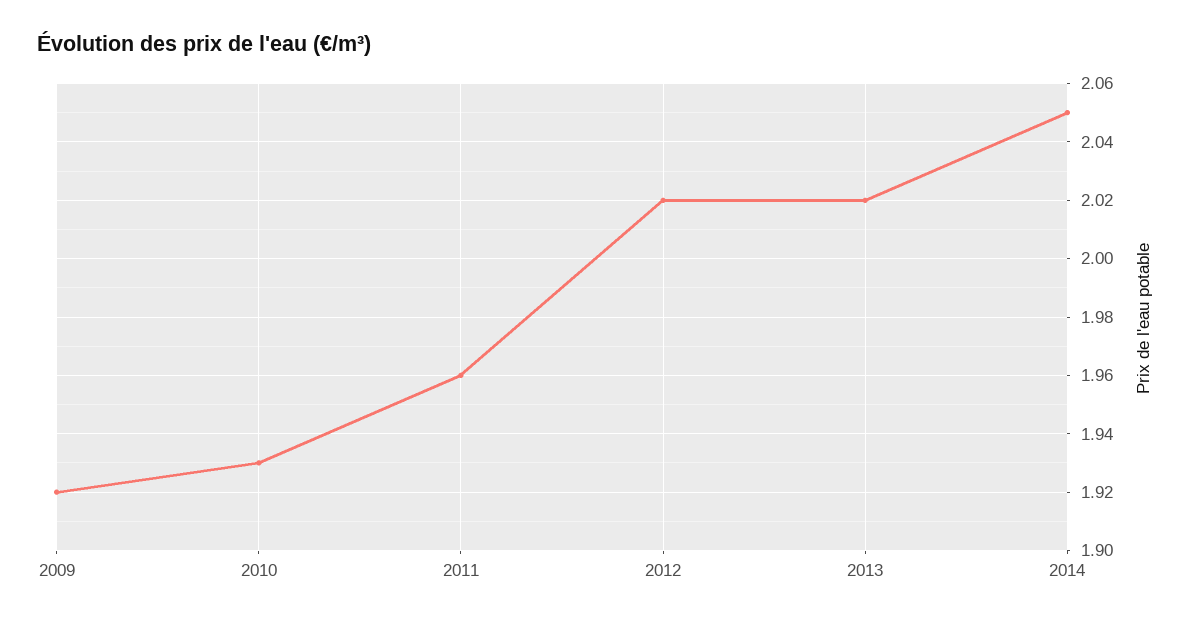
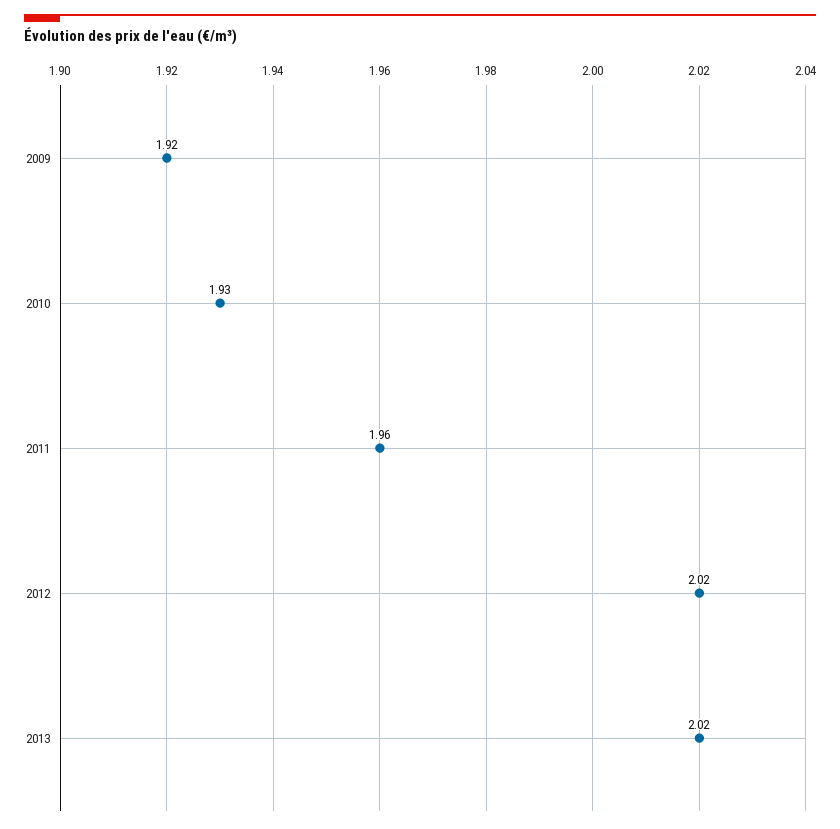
  {
    "2009": 1.92,
    "2010": 1.93,
    "2011": 1.96,
    "2012": 2.02,
-   "2013": 2.02,
+   "2013": 2.02
-   "2014": 2.05
  }

